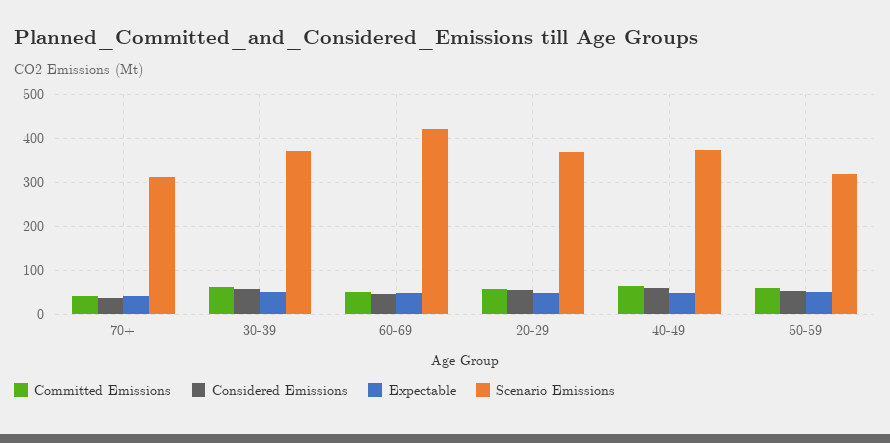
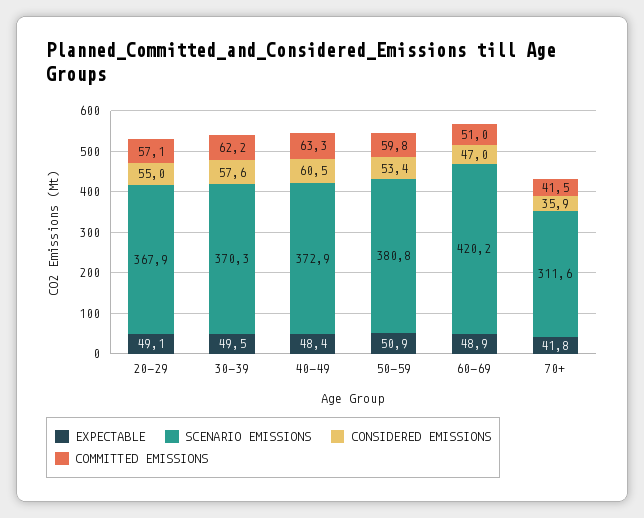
  {
    "Committed Emissions": {
      "70+": 41.5,
      "30-39": 62.2,
      "60-69": 51,
      "20-29": 57.1,
      "40-49": 63.3,
      "50-59": 59.8
    },
    "Considered Emissions": {
      "70+": 35.9,
      "30-39": 57.6,
      "60-69": 47,
      "20-29": 55,
      "40-49": 60.5,
      "50-59": 53.4
    },
    "Expectable": {
      "70+": 41.8,
      "30-39": 49.5,
      "60-69": 48.9,
      "20-29": 49.1,
      "40-49": 48.4,
      "50-59": 50.9
    },
    "Scenario Emissions": {
      "70+": 311.6,
      "30-39": 370.3,
      "60-69": 420.2,
      "20-29": 367.9,
      "40-49": 372.9,
-     "50-59": 320
+     "50-59": 380.8
    }
  }

